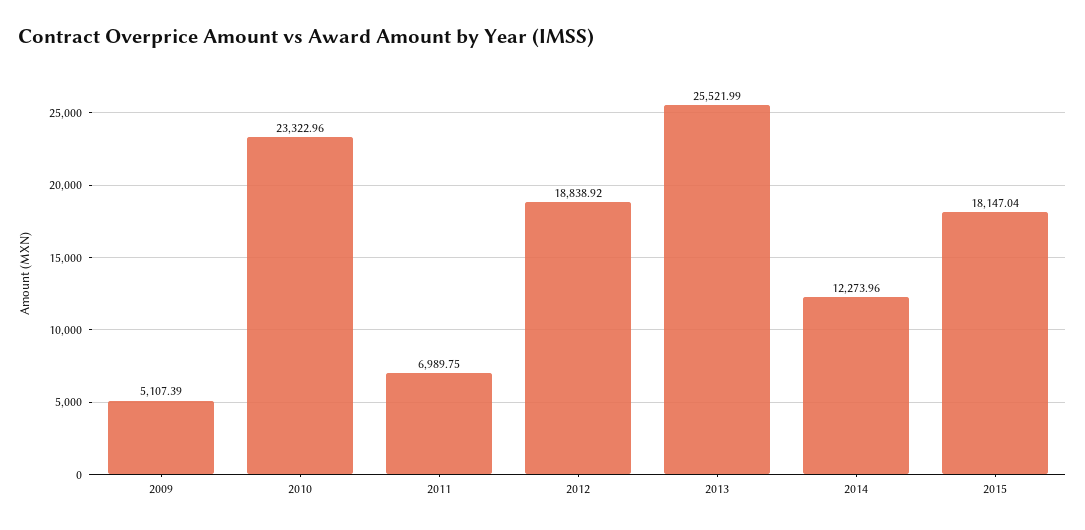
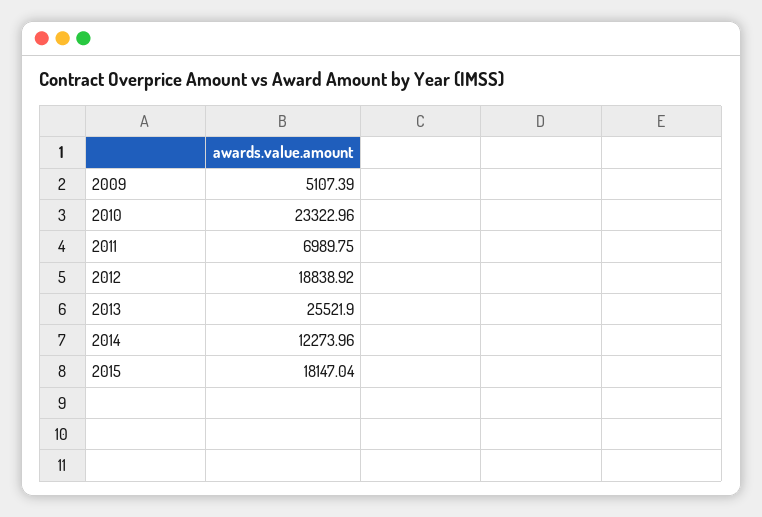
  {
    "2009": 5107.39,
    "2010": 23322.96,
    "2011": 6989.75,
    "2012": 18838.92,
-   "2013": 25521.99,
+   "2013": 25521.9,
    "2014": 12273.96,
    "2015": 18147.04
  }

